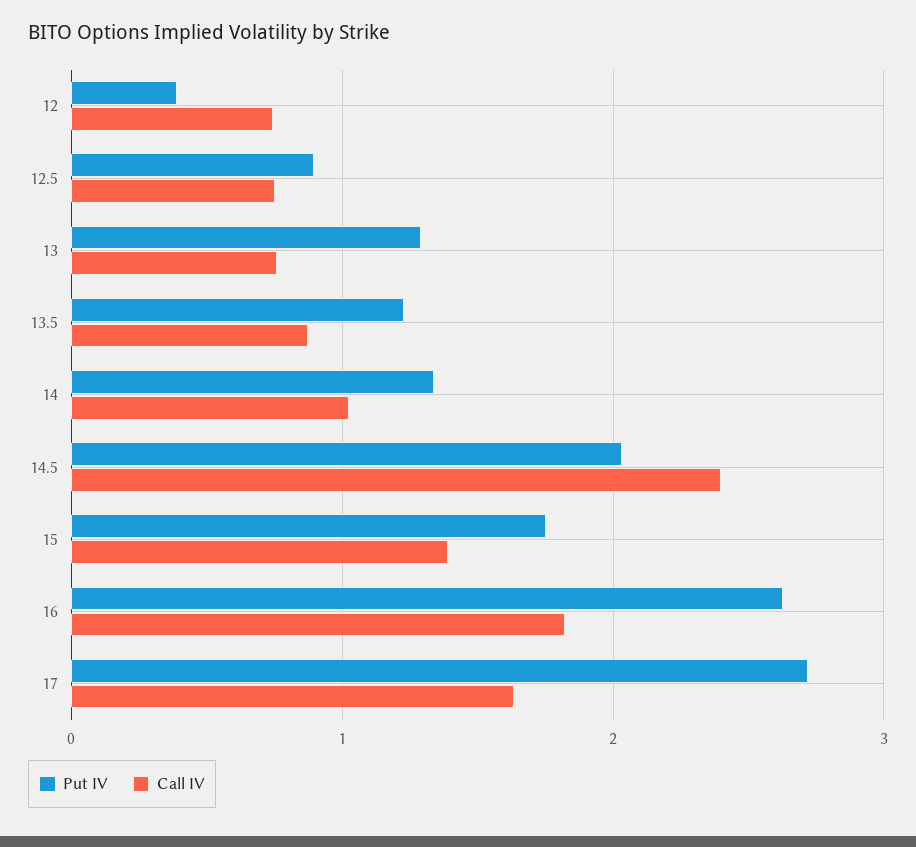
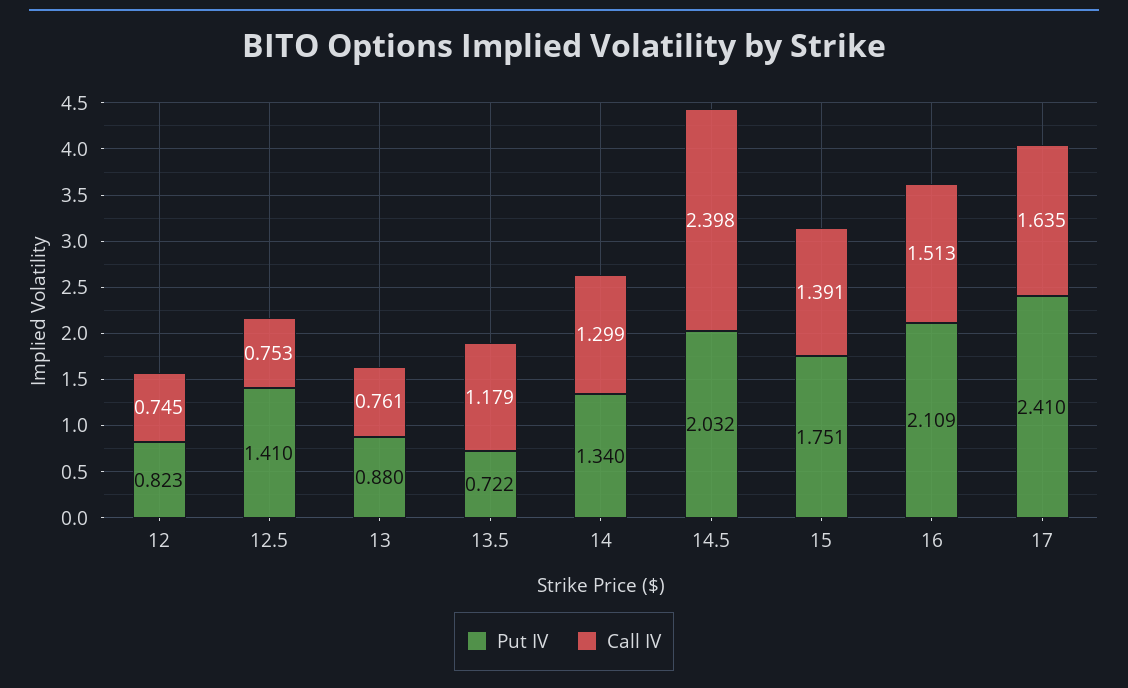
  {
    "Put IV": {
-     "12": 0.4,
+     "12": 0.823,
-     "12.5": 0.9,
+     "12.5": 1.41,
-     "13": 1.3,
+     "13": 0.88,
-     "13.5": 1.2,
+     "13.5": 0.722,
      "14": 1.34,
      "14.5": 2.032,
      "15": 1.751,
-     "16": 2.6,
+     "16": 2.109,
-     "17": 2.7
+     "17": 2.41
    },
    "Call IV": {
      "12": 0.745,
      "12.5": 0.753,
      "13": 0.761,
-     "13.5": 0.9,
+     "13.5": 1.179,
-     "14": 1,
+     "14": 1.299,
      "14.5": 2.398,
      "15": 1.391,
-     "16": 1.8,
+     "16": 1.513,
      "17": 1.635
    }
  }

